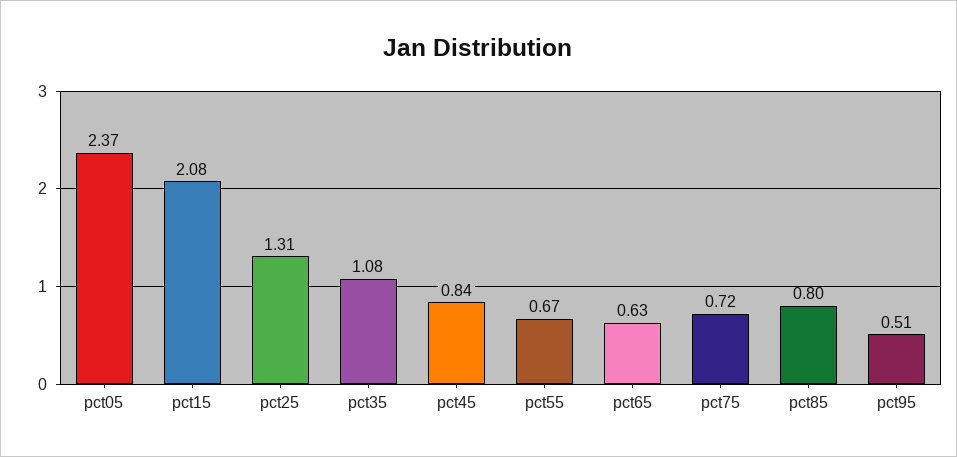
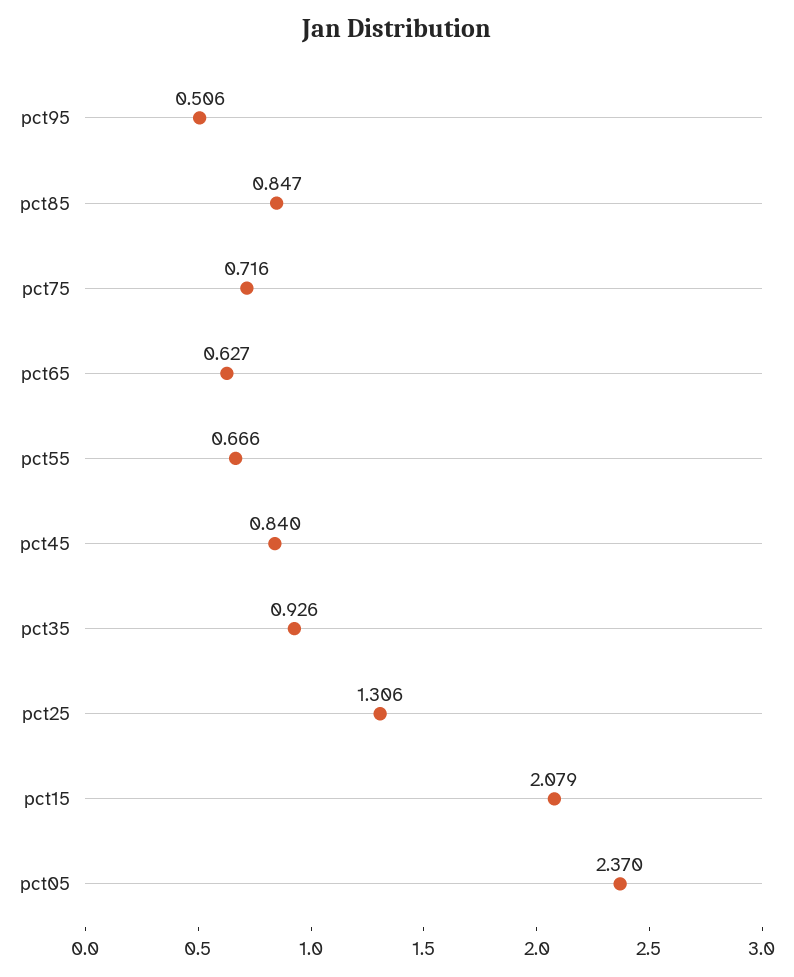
  {
    "pct05": 2.37,
    "pct15": 2.079,
    "pct25": 1.306,
-   "pct35": 1.08,
+   "pct35": 0.926,
    "pct45": 0.84,
    "pct55": 0.666,
    "pct65": 0.627,
    "pct75": 0.716,
-   "pct85": 0.8,
+   "pct85": 0.847,
    "pct95": 0.506
  }

